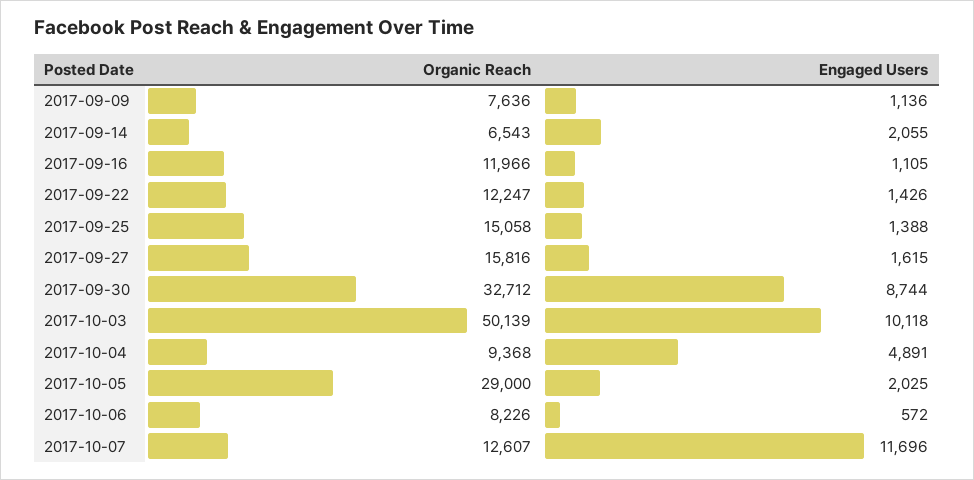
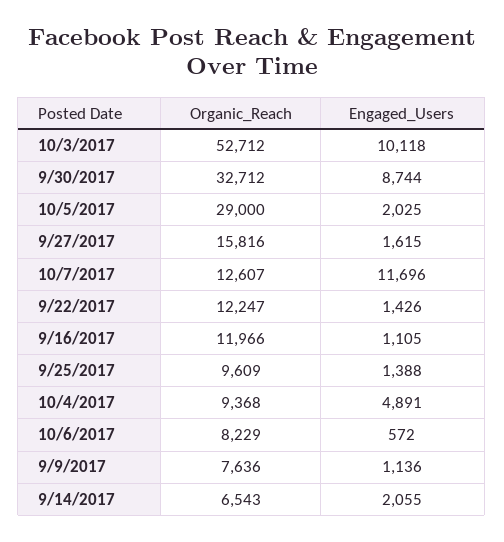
  {
    "Organic Reach": {
      "2017-09-09": 7636,
      "2017-09-14": 6543,
      "2017-09-16": 11966,
      "2017-09-22": 12247,
-     "2017-09-25": 15058,
+     "2017-09-25": 9609,
      "2017-09-27": 15816,
      "2017-09-30": 32712,
-     "2017-10-03": 50139,
+     "2017-10-03": 52712,
      "2017-10-04": 9368,
      "2017-10-05": 29000,
-     "2017-10-06": 8226,
+     "2017-10-06": 8229,
      "2017-10-07": 12607
    },
    "Engaged Users": {
      "2017-09-09": 1136,
      "2017-09-14": 2055,
      "2017-09-16": 1105,
      "2017-09-22": 1426,
      "2017-09-25": 1388,
      "2017-09-27": 1615,
      "2017-09-30": 8744,
      "2017-10-03": 10118,
      "2017-10-04": 4891,
      "2017-10-05": 2025,
      "2017-10-06": 572,
      "2017-10-07": 11696
    }
  }

